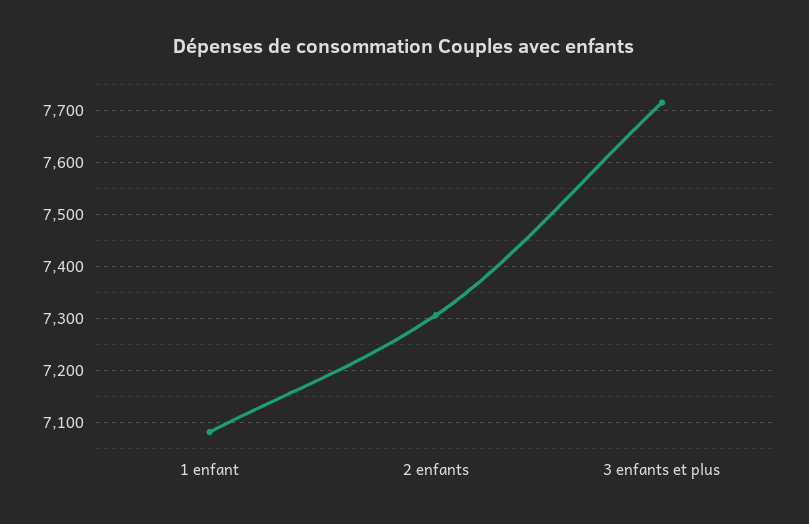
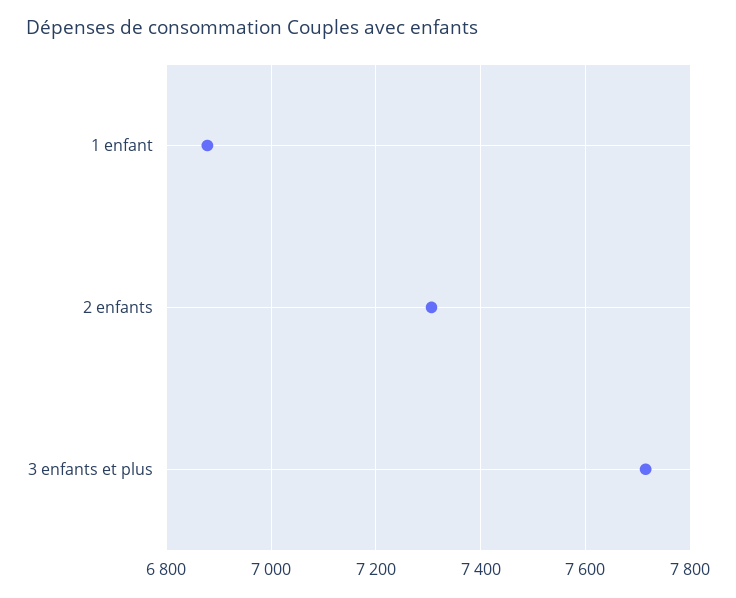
  {
-   "1 enfant": 7080,
+   "1 enfant": 6880,
    "2 enfants": 7300,
    "3 enfants et plus": 7720
  }

